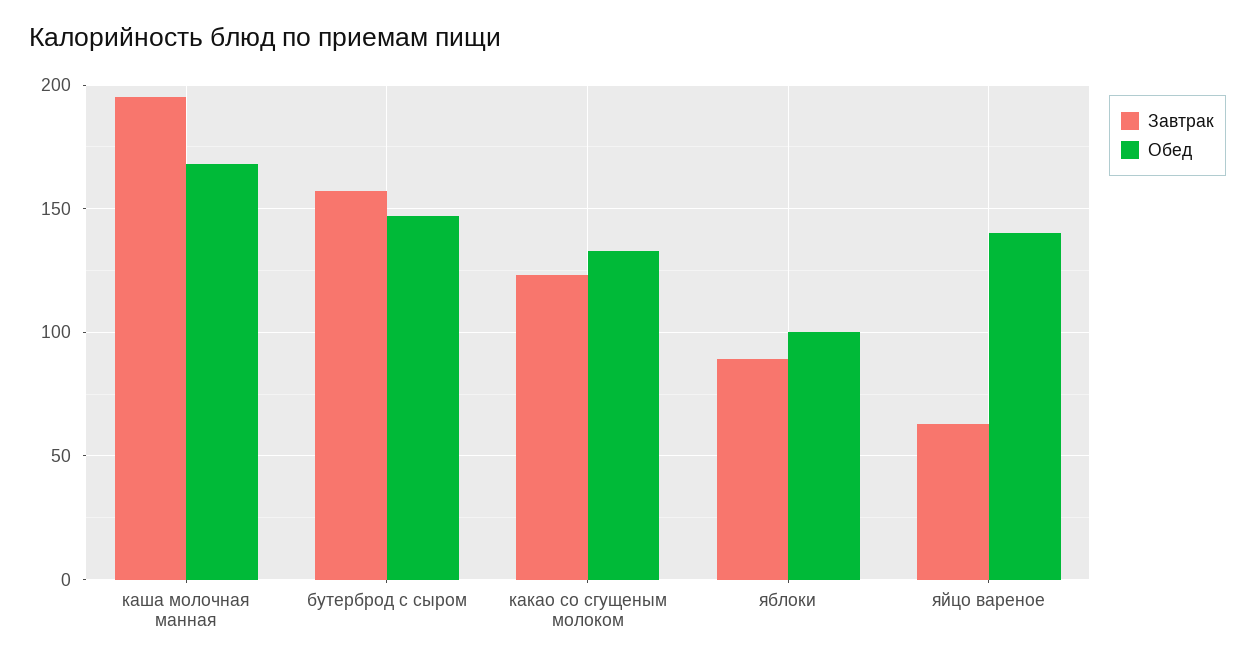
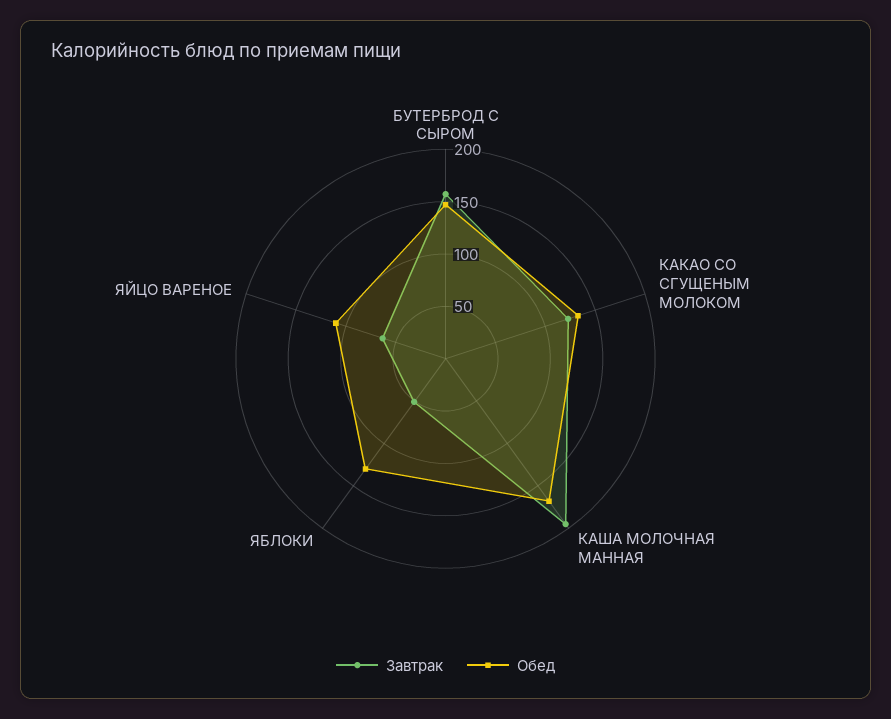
  {
    "Завтрак": {
      "каша молочная манная": 195,
      "бутерброд с сыром": 155,
      "какао со сгущеным молоком": 125,
-     "яблоки": 90,
+     "яблоки": 50,
      "яйцо вареное": 65
    },
    "Обед": {
      "каша молочная манная": 170,
      "бутерброд с сыром": 145,
      "какао со сгущеным молоком": 135,
-     "яблоки": 100,
+     "яблоки": 130,
-     "яйцо вареное": 140
+     "яйцо вареное": 110
    }
  }

